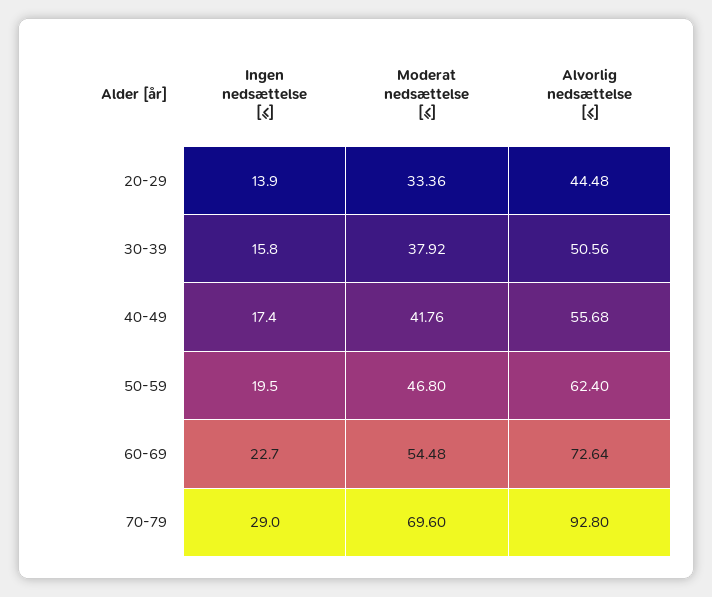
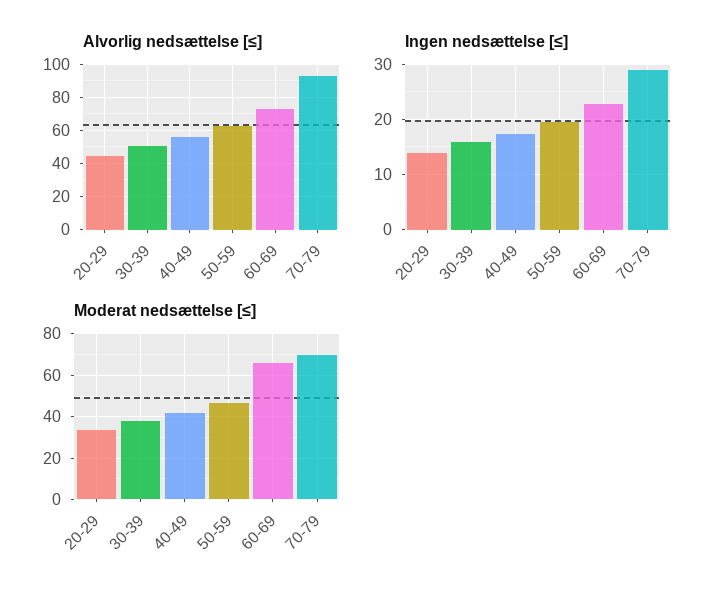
  {
    "Ingen nedsættelse [≤]": {
      "20-29": 13.9,
      "30-39": 15.8,
      "40-49": 17.4,
      "50-59": 19.5,
      "60-69": 22.7,
      "70-79": 29
    },
    "Moderat nedsættelse [≤]": {
      "20-29": 33.36,
      "30-39": 37.92,
      "40-49": 41.76,
      "50-59": 46.8,
-     "60-69": 54.48,
+     "60-69": 65,
      "70-79": 69.6
    },
    "Alvorlig nedsættelse [≤]": {
      "20-29": 44.48,
      "30-39": 50.56,
      "40-49": 55.68,
      "50-59": 62.4,
      "60-69": 72.64,
      "70-79": 92.8
    }
  }

